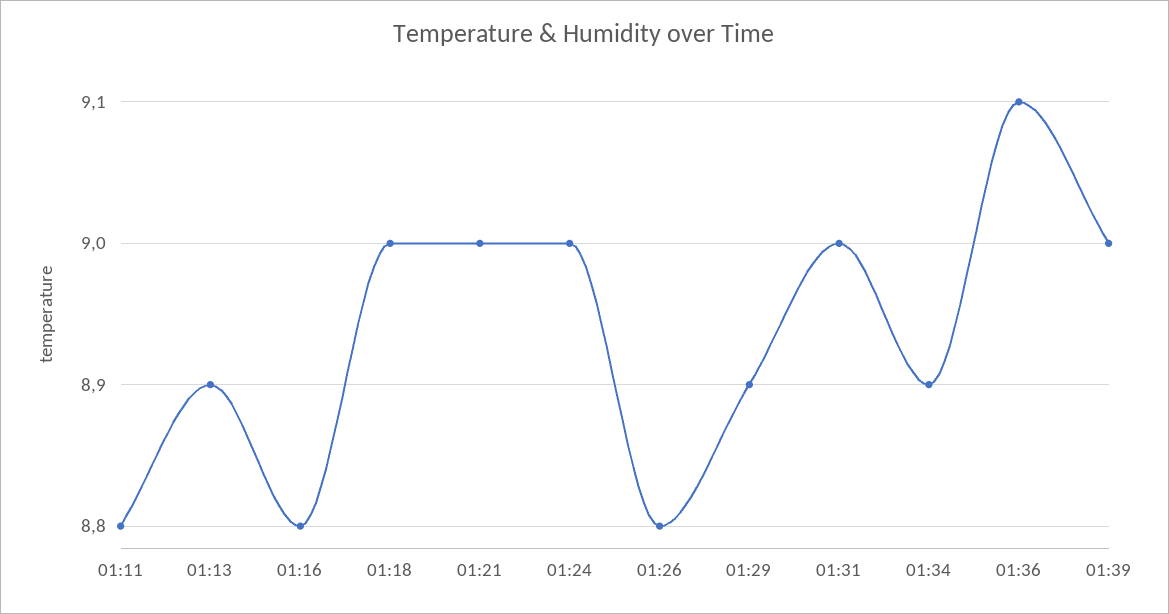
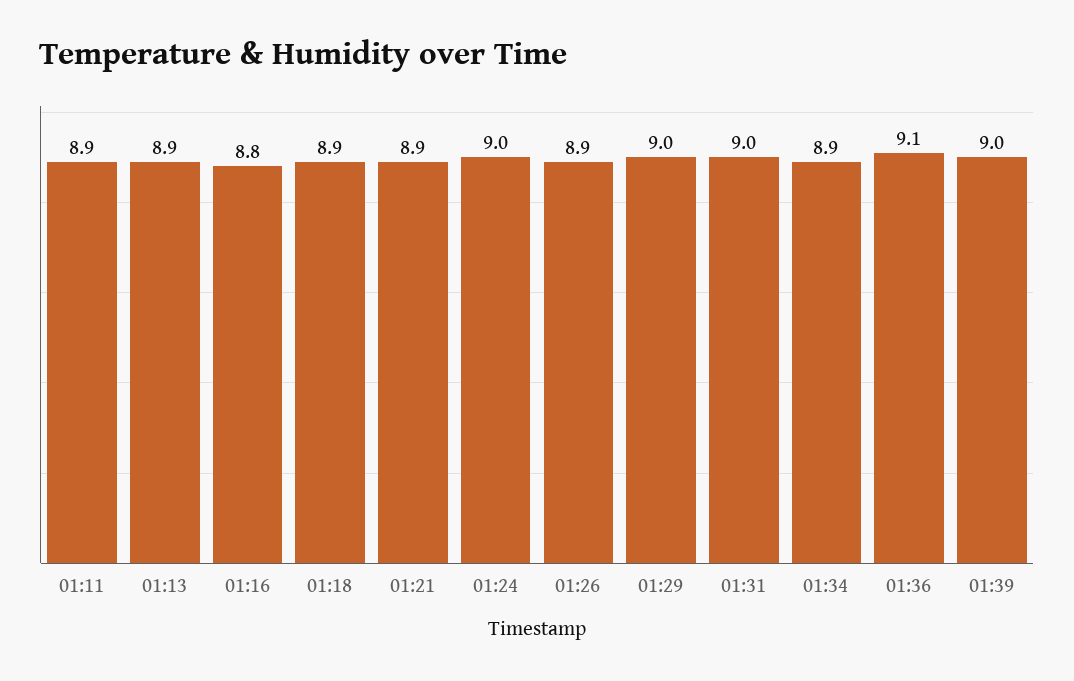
  {
-   "01:11": 8.8,
+   "01:11": 8.9,
    "01:13": 8.9,
    "01:16": 8.8,
-   "01:18": 9,
+   "01:18": 8.9,
-   "01:21": 9,
+   "01:21": 8.9,
    "01:24": 9,
-   "01:26": 8.8,
+   "01:26": 8.9,
-   "01:29": 8.9,
+   "01:29": 9,
    "01:31": 9,
    "01:34": 8.9,
    "01:36": 9.1,
    "01:39": 9
  }

